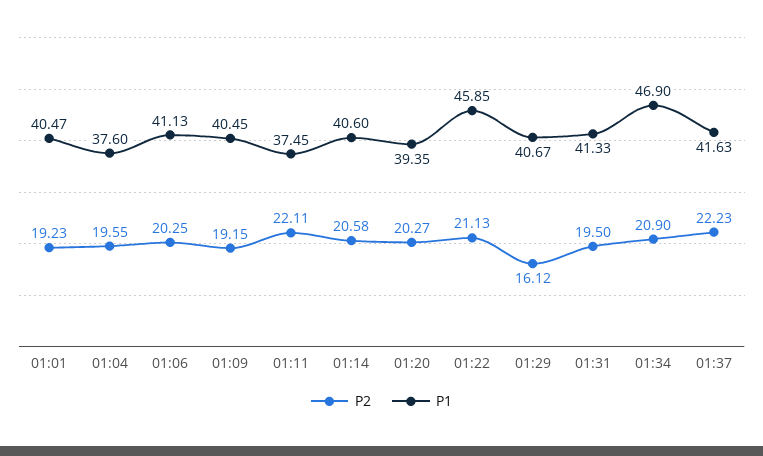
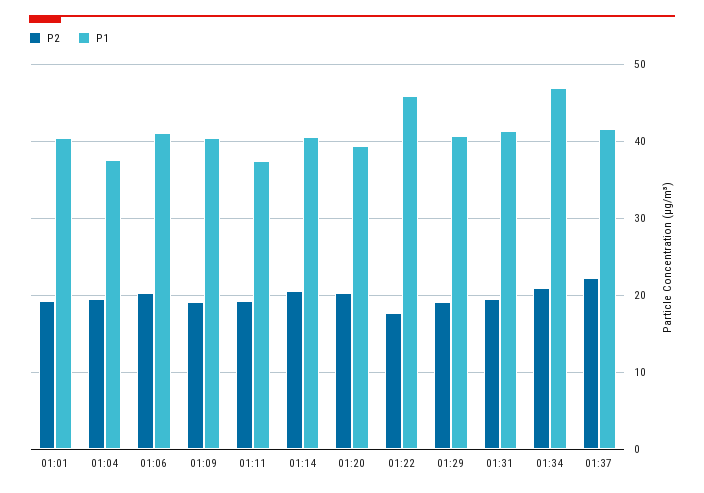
  {
    "P2": {
      "01:01": 19.23,
      "01:04": 19.55,
      "01:06": 20.25,
      "01:09": 19.15,
-     "01:11": 22.11,
+     "01:11": 19,
      "01:14": 20.58,
      "01:20": 20.27,
-     "01:22": 21.13,
+     "01:22": 18,
-     "01:29": 16.12,
+     "01:29": 19,
      "01:31": 19.5,
      "01:34": 20.9,
      "01:37": 22.23
    },
    "P1": {
      "01:01": 40.47,
      "01:04": 37.6,
      "01:06": 41.13,
      "01:09": 40.45,
      "01:11": 37.45,
      "01:14": 40.6,
      "01:20": 39.35,
      "01:22": 45.85,
      "01:29": 40.67,
      "01:31": 41.33,
      "01:34": 46.9,
      "01:37": 41.63
    }
  }

